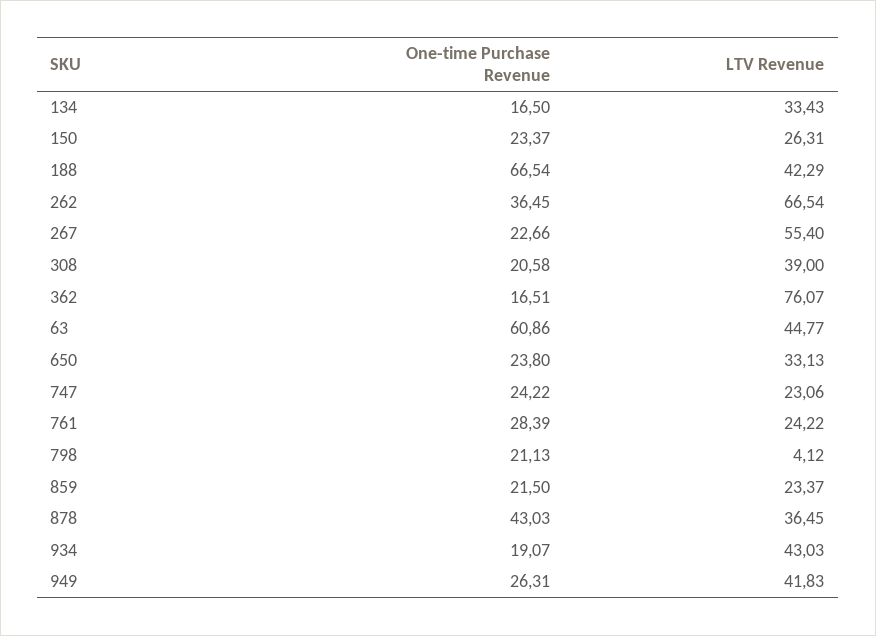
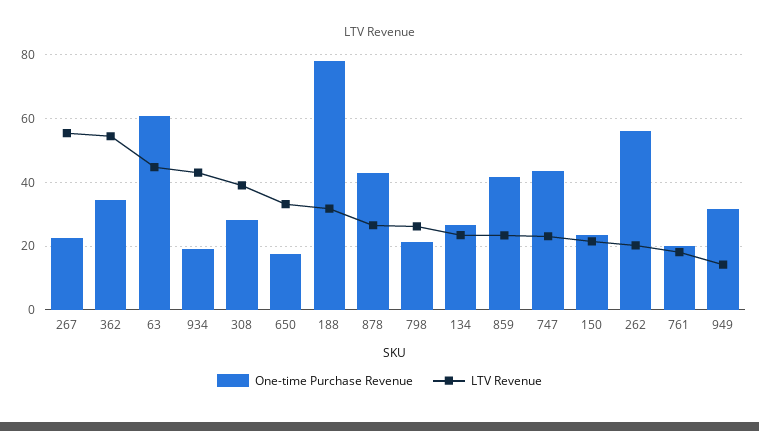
  {
    "One-time Purchase Revenue": {
-     "134": 16.5,
+     "134": 26,
      "150": 23.37,
-     "188": 66.54,
+     "188": 78,
-     "262": 36.45,
+     "262": 56,
      "267": 22.66,
-     "308": 20.58,
+     "308": 28,
-     "362": 16.51,
+     "362": 34,
      "63": 60.86,
-     "650": 23.8,
+     "650": 18,
-     "747": 24.22,
+     "747": 44,
-     "761": 28.39,
+     "761": 20,
      "798": 21.13,
-     "859": 21.5,
+     "859": 42,
      "878": 43.03,
      "934": 19.07,
-     "949": 26.31
+     "949": 32
    },
    "LTV Revenue": {
-     "134": 33.43,
+     "134": 24,
-     "150": 26.31,
+     "150": 22,
-     "188": 42.29,
+     "188": 32,
-     "262": 66.54,
+     "262": 20,
      "267": 55.4,
      "308": 39,
-     "362": 76.07,
+     "362": 54,
      "63": 44.77,
      "650": 33.13,
      "747": 23.06,
-     "761": 24.22,
+     "761": 18,
-     "798": 4.12,
+     "798": 26,
      "859": 23.37,
-     "878": 36.45,
+     "878": 26,
      "934": 43.03,
-     "949": 41.83
+     "949": 14
    }
  }

